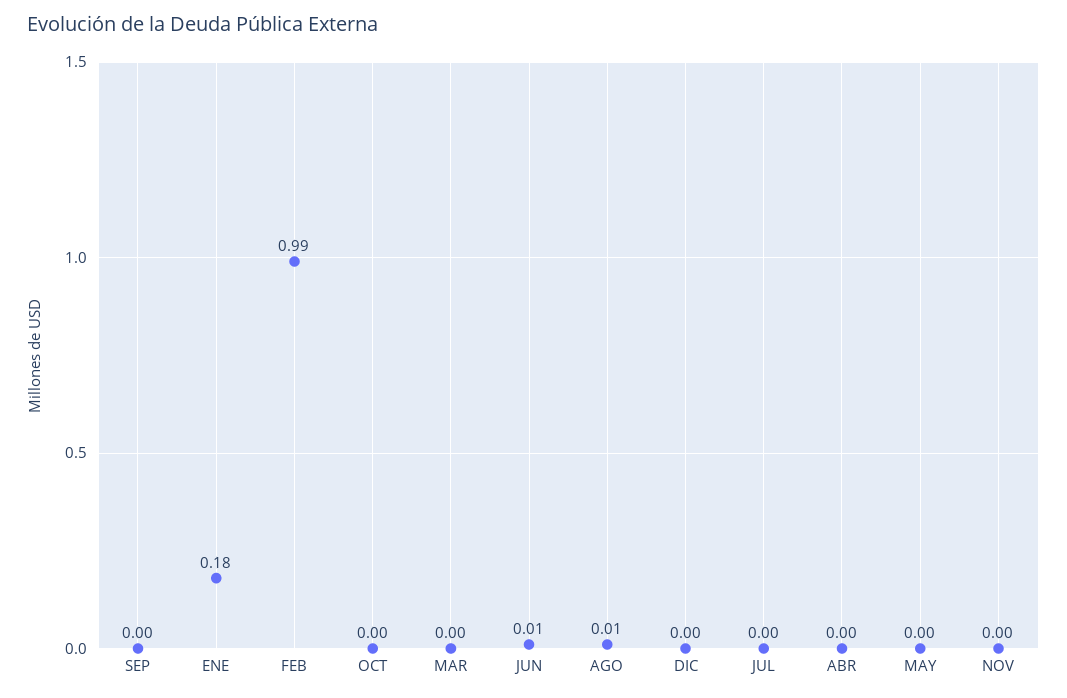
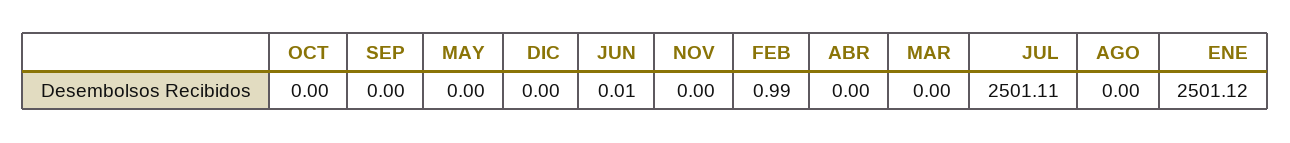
  {
    "SEP": 0,
-   "ENE": 0.18,
+   "ENE": 2501.12,
    "FEB": 0.99,
    "OCT": 0,
    "MAR": 0,
    "JUN": 0.01,
-   "AGO": 0.01,
+   "AGO": 0,
    "DIC": 0,
-   "JUL": 0,
+   "JUL": 2501.11,
    "ABR": 0,
    "MAY": 0,
    "NOV": 0
  }

